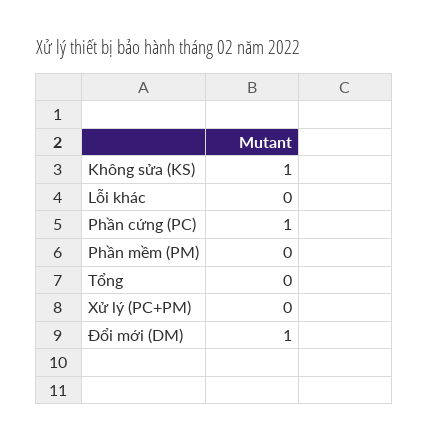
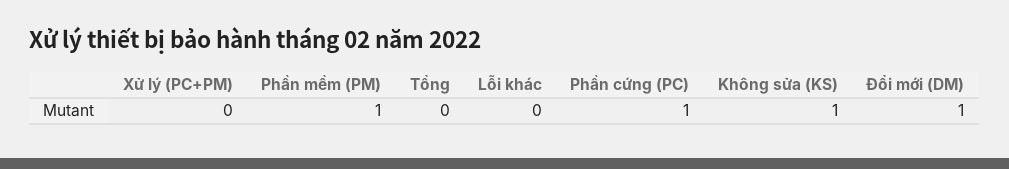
  {
    "Không sửa (KS)": 1,
    "Lỗi khác": 0,
    "Phần cứng (PC)": 1,
-   "Phần mềm (PM)": 0,
+   "Phần mềm (PM)": 1,
    "Tổng": 0,
    "Xử lý (PC+PM)": 0,
    "Đổi mới (DM)": 1
  }

